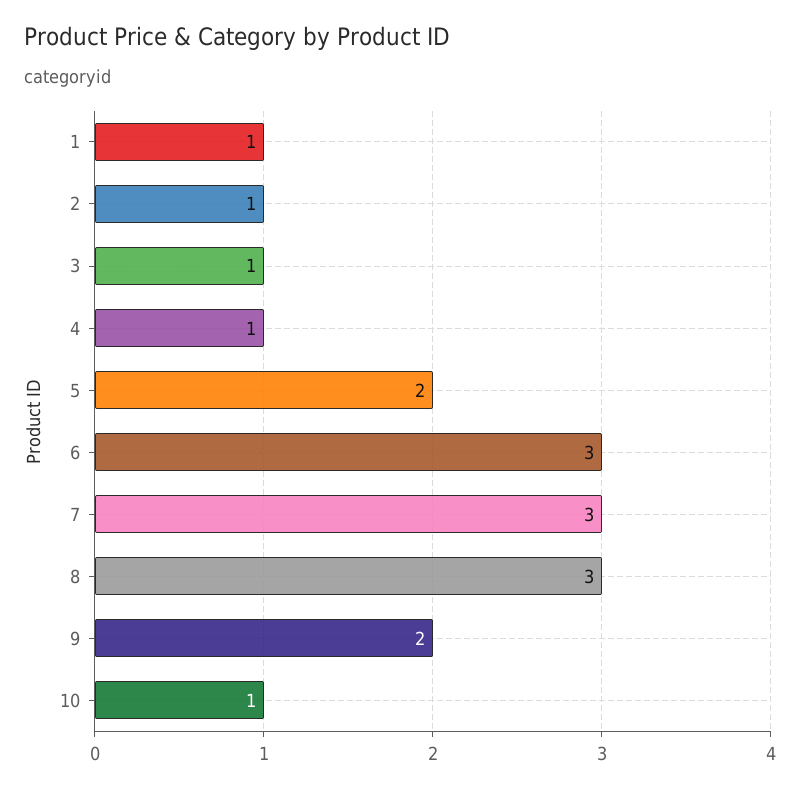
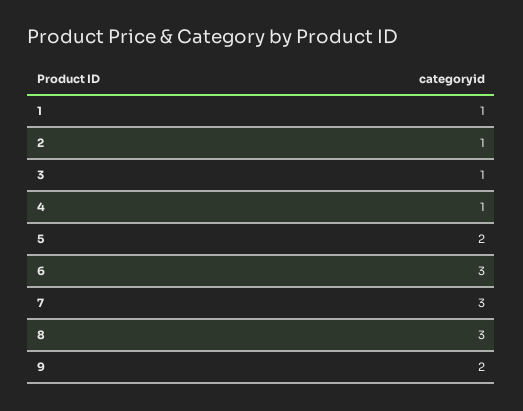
  {
    "1": 1,
    "2": 1,
    "3": 1,
    "4": 1,
    "5": 2,
    "6": 3,
    "7": 3,
    "8": 3,
-   "9": 2,
+   "9": 2
-   "10": 1
  }

